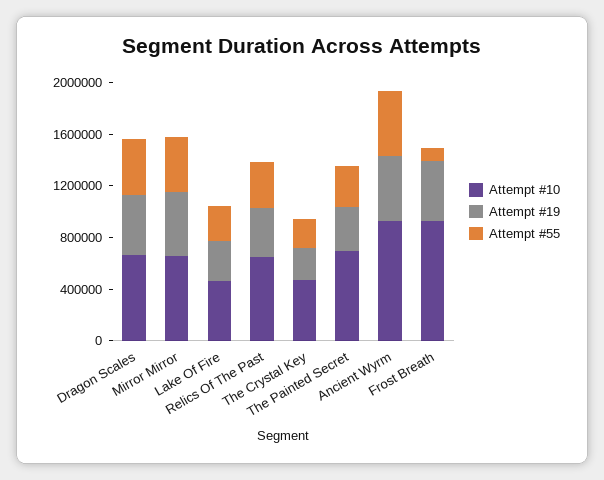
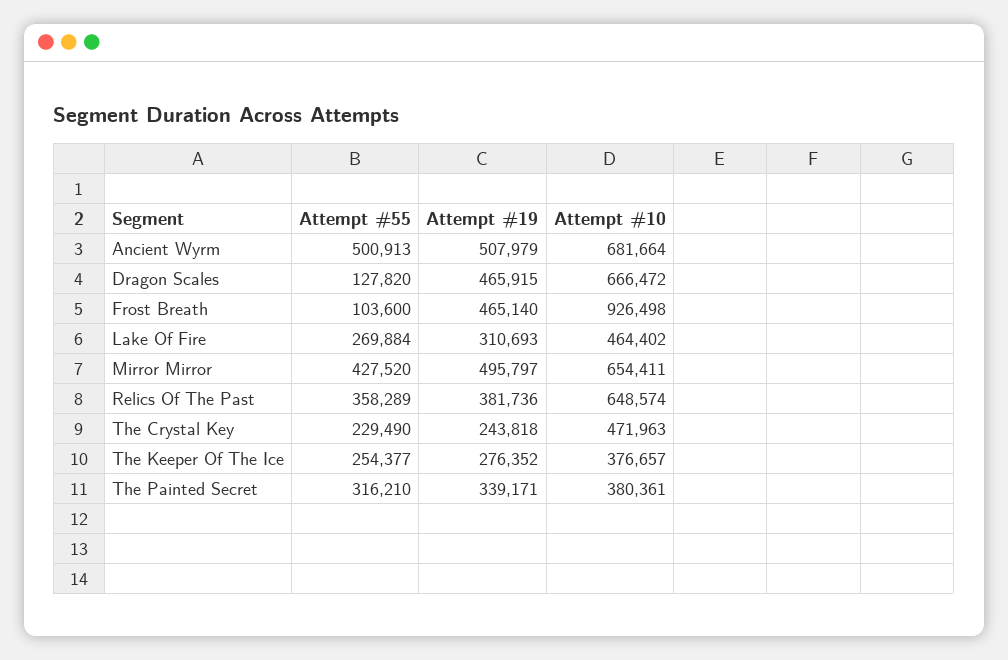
  {
    "Attempt #10": {
      "Dragon Scales": 666472,
      "Mirror Mirror": 654411,
      "Lake Of Fire": 464402,
      "Relics Of The Past": 648574,
      "The Crystal Key": 471963,
-     "The Painted Secret": 700000,
+     "The Painted Secret": 380361,
-     "Ancient Wyrm": 900000,
+     "Ancient Wyrm": 681664,
-     "Frost Breath": 926498
+     "Frost Breath": 926498,
+     "The Keeper Of The Ice": 376657
    },
    "Attempt #19": {
      "Dragon Scales": 465915,
      "Mirror Mirror": 495797,
      "Lake Of Fire": 310693,
      "Relics Of The Past": 381736,
      "The Crystal Key": 243818,
      "The Painted Secret": 339171,
      "Ancient Wyrm": 507979,
-     "Frost Breath": 465140
+     "Frost Breath": 465140,
+     "The Keeper Of The Ice": 276352
    },
    "Attempt #55": {
-     "Dragon Scales": 400000,
+     "Dragon Scales": 127820,
      "Mirror Mirror": 427520,
      "Lake Of Fire": 269884,
      "Relics Of The Past": 358289,
      "The Crystal Key": 229490,
      "The Painted Secret": 316210,
      "Ancient Wyrm": 500913,
-     "Frost Breath": 103600
+     "Frost Breath": 103600,
+     "The Keeper Of The Ice": 254377
    }
  }

